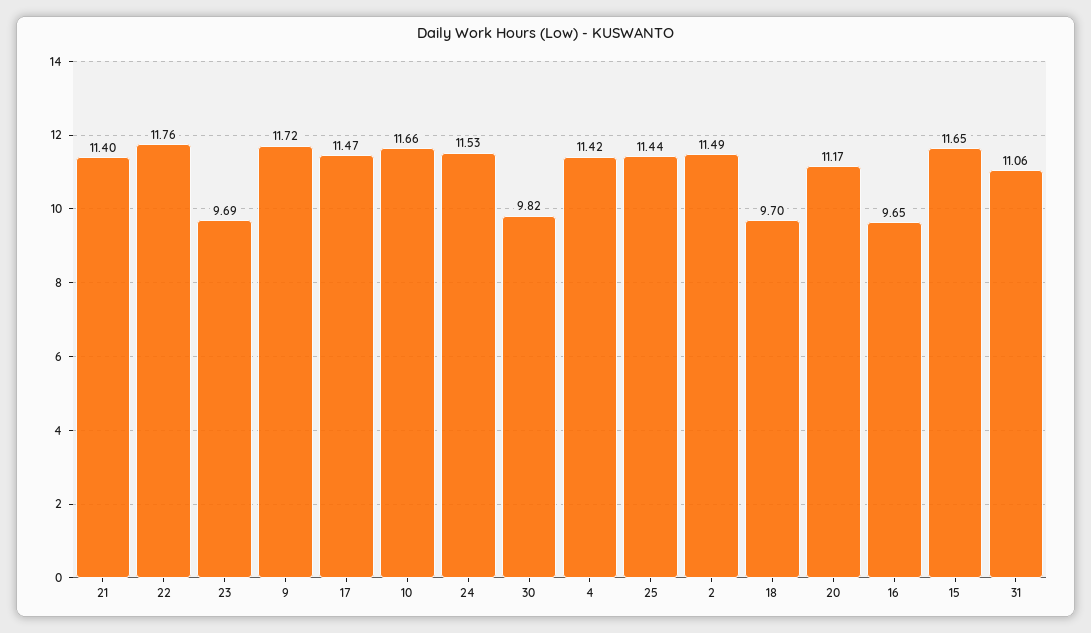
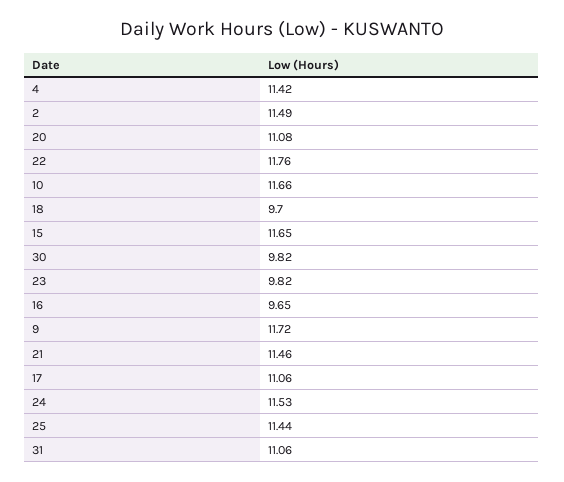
  {
-   "21": 11.4,
+   "21": 11.46,
    "22": 11.76,
-   "23": 9.69,
+   "23": 9.82,
    "9": 11.72,
-   "17": 11.47,
+   "17": 11.06,
    "10": 11.66,
    "24": 11.53,
    "30": 9.82,
    "4": 11.42,
    "25": 11.44,
    "2": 11.49,
    "18": 9.7,
-   "20": 11.17,
+   "20": 11.08,
    "16": 9.65,
    "15": 11.65,
    "31": 11.06
  }

